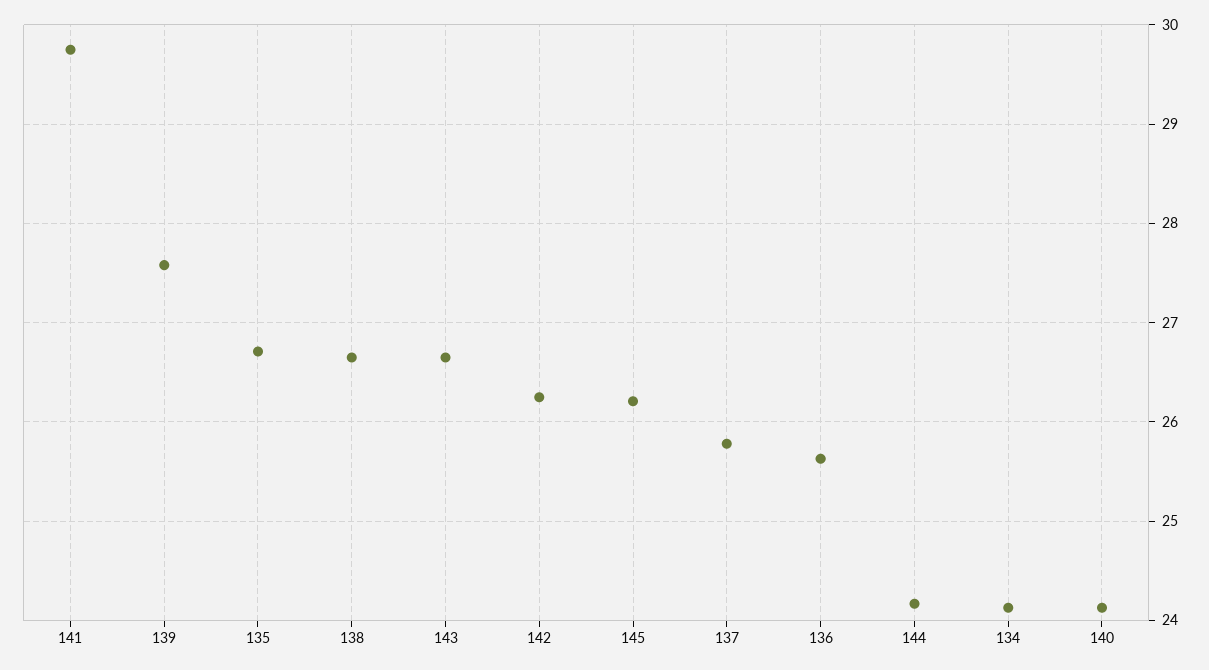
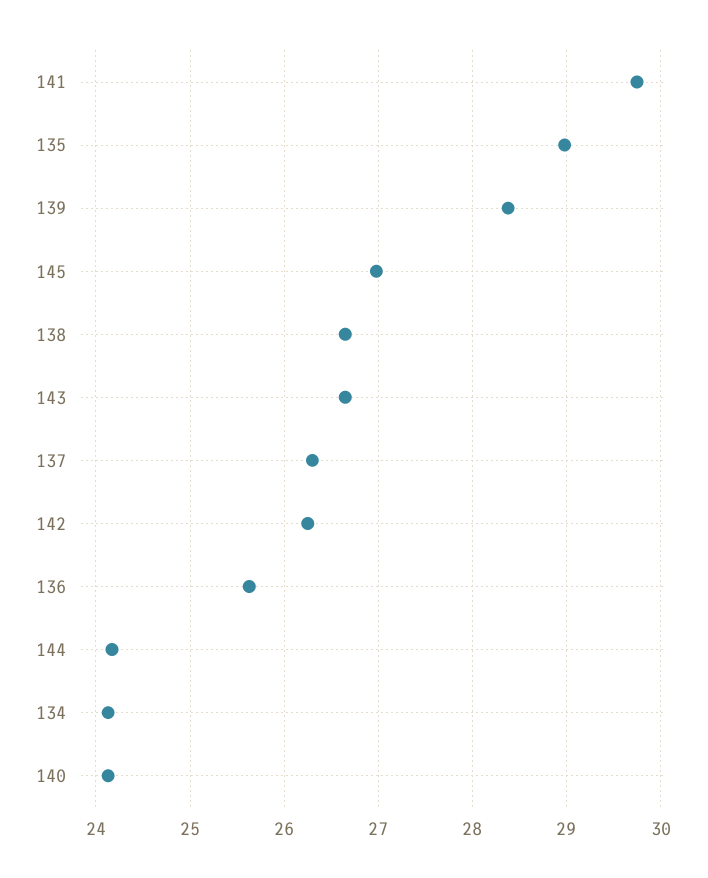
  {
    "141": 29.8,
-   "139": 27.6,
+   "139": 28.4,
-   "135": 26.7,
+   "135": 29,
    "138": 26.7,
    "143": 26.7,
    "142": 26.3,
-   "145": 26.2,
+   "145": 27,
-   "137": 25.8,
+   "137": 26.3,
    "136": 25.6,
    "144": 24.2,
    "134": 24.1,
    "140": 24.1
  }

